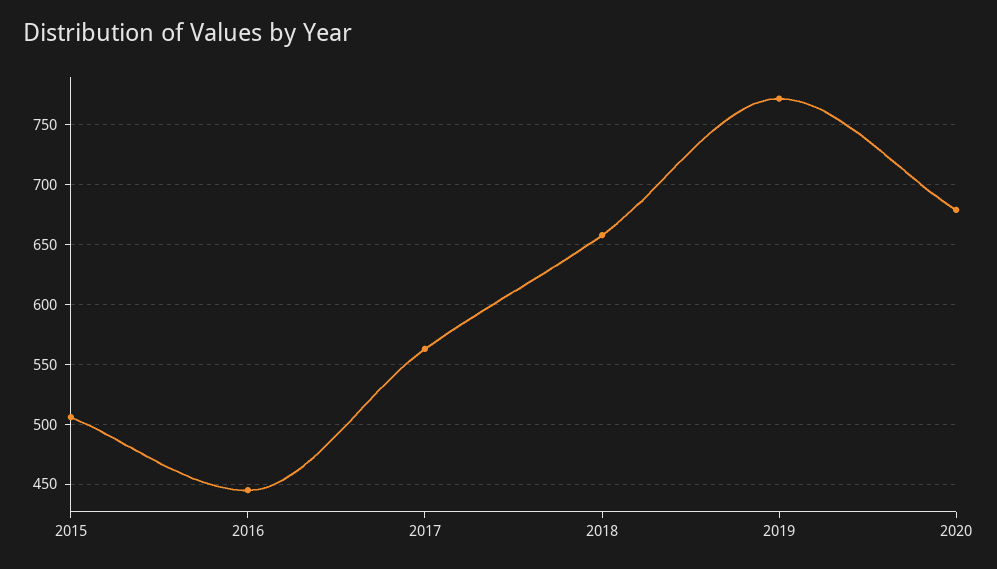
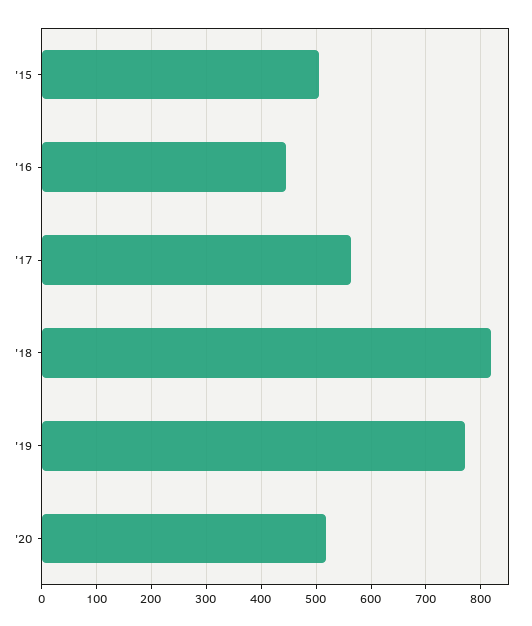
  {
    "2015": 510,
    "2016": 450,
    "2017": 560,
-   "2018": 660,
+   "2018": 820,
    "2019": 770,
-   "2020": 680
+   "2020": 520
  }

